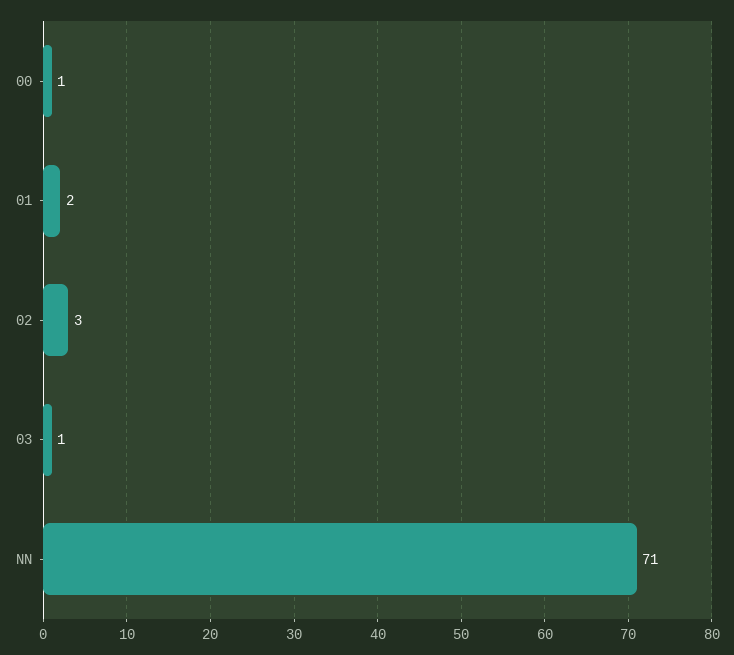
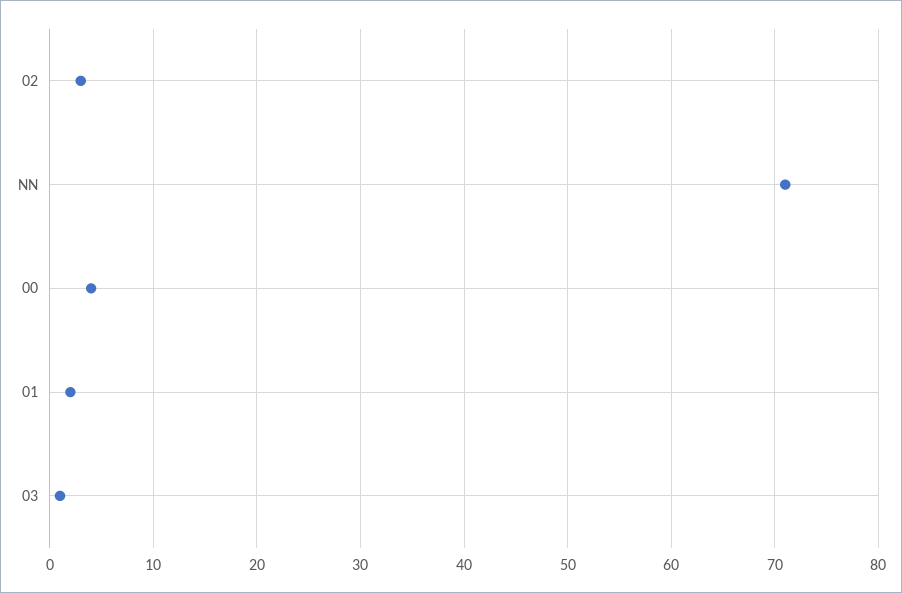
  {
-   "00": 1,
+   "00": 4,
    "01": 2,
    "02": 3,
    "03": 1,
    "NN": 71
  }

